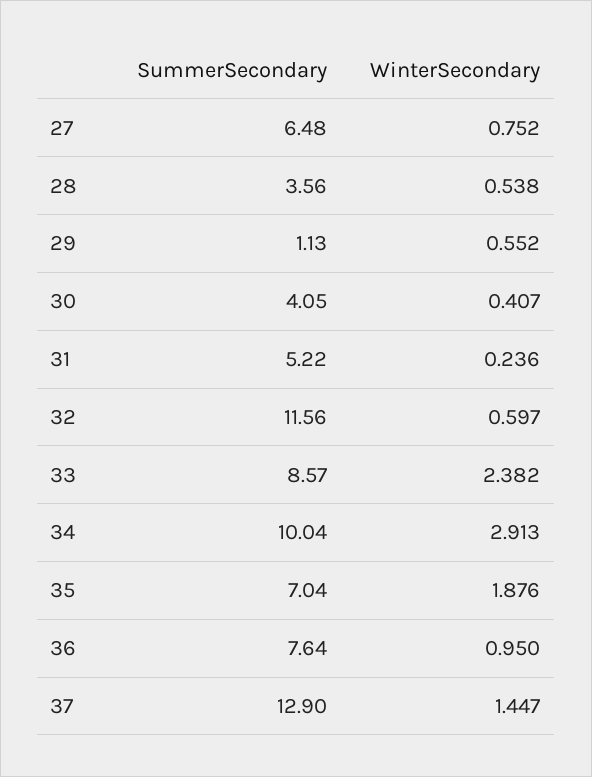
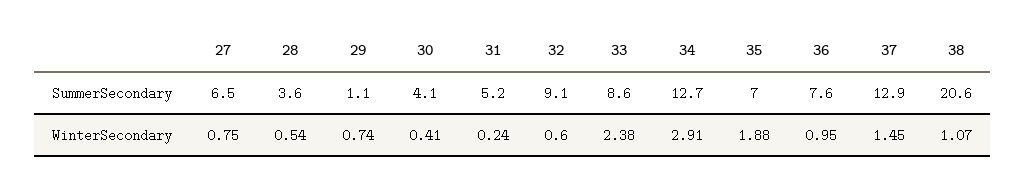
  {
    "SummerSecondary": {
      "27": 6.48,
      "28": 3.56,
      "29": 1.13,
      "30": 4.05,
      "31": 5.22,
-     "32": 11.56,
+     "32": 9.1,
      "33": 8.57,
-     "34": 10.04,
+     "34": 12.7,
      "35": 7.04,
      "36": 7.64,
-     "37": 12.9
+     "37": 12.9,
+     "38": 20.6
    },
    "WinterSecondary": {
      "27": 0.752,
      "28": 0.538,
-     "29": 0.552,
+     "29": 0.74,
      "30": 0.407,
      "31": 0.236,
      "32": 0.597,
      "33": 2.382,
      "34": 2.913,
      "35": 1.876,
      "36": 0.95,
-     "37": 1.447
+     "37": 1.447,
+     "38": 1.07
    }
  }

